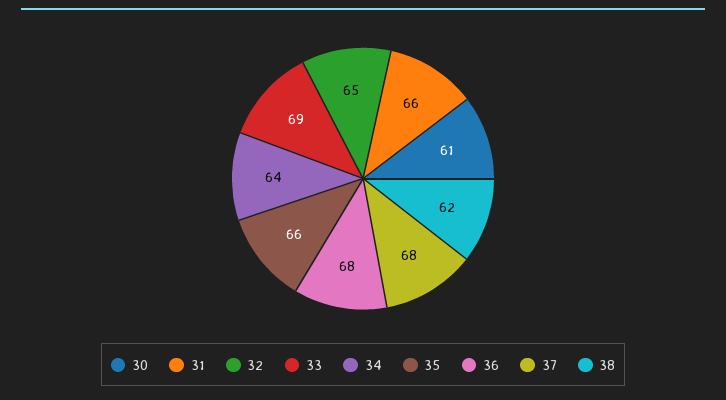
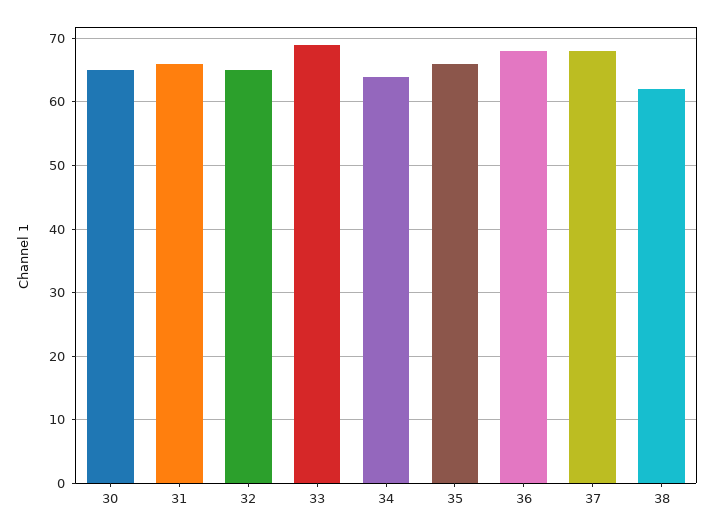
  {
-   "30": 61,
+   "30": 65,
    "31": 66,
    "32": 65,
    "33": 69,
    "34": 64,
    "35": 66,
    "36": 68,
    "37": 68,
    "38": 62
  }

